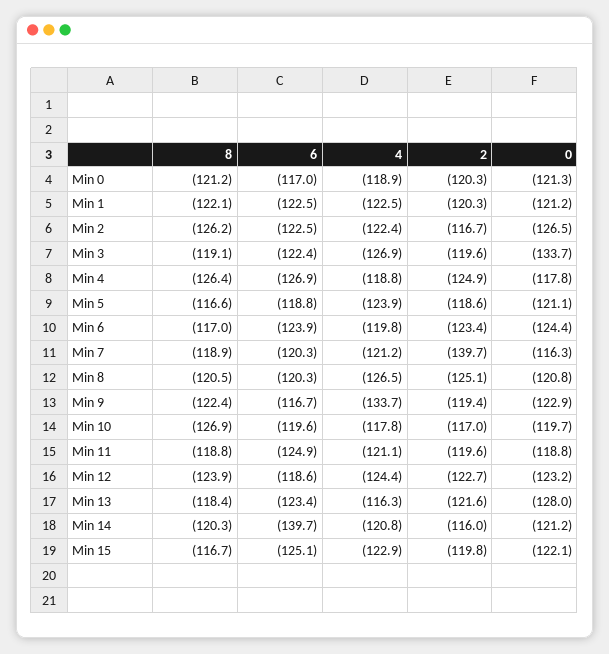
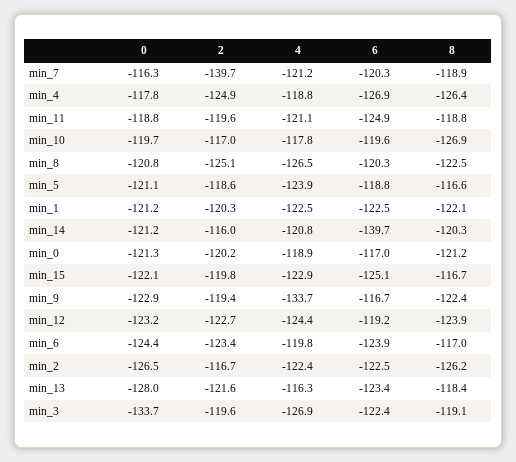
  {
    "8": {
      "Min 0": -121.2,
      "Min 1": -122.1,
      "Min 2": -126.2,
      "Min 3": -119.1,
      "Min 4": -126.4,
      "Min 5": -116.6,
      "Min 6": -117,
      "Min 7": -118.9,
-     "Min 8": -120.5,
+     "Min 8": -122.5,
      "Min 9": -122.4,
      "Min 10": -126.9,
      "Min 11": -118.8,
      "Min 12": -123.9,
      "Min 13": -118.4,
      "Min 14": -120.3,
      "Min 15": -116.7
    },
    "6": {
      "Min 0": -117,
      "Min 1": -122.5,
      "Min 2": -122.5,
      "Min 3": -122.4,
      "Min 4": -126.9,
      "Min 5": -118.8,
      "Min 6": -123.9,
      "Min 7": -120.3,
      "Min 8": -120.3,
      "Min 9": -116.7,
      "Min 10": -119.6,
      "Min 11": -124.9,
-     "Min 12": -118.6,
+     "Min 12": -119.2,
      "Min 13": -123.4,
      "Min 14": -139.7,
      "Min 15": -125.1
    },
    "4": {
      "Min 0": -118.9,
      "Min 1": -122.5,
      "Min 2": -122.4,
      "Min 3": -126.9,
      "Min 4": -118.8,
      "Min 5": -123.9,
      "Min 6": -119.8,
      "Min 7": -121.2,
      "Min 8": -126.5,
      "Min 9": -133.7,
      "Min 10": -117.8,
      "Min 11": -121.1,
      "Min 12": -124.4,
      "Min 13": -116.3,
      "Min 14": -120.8,
      "Min 15": -122.9
    },
    "2": {
-     "Min 0": -120.3,
+     "Min 0": -120.2,
      "Min 1": -120.3,
      "Min 2": -116.7,
      "Min 3": -119.6,
      "Min 4": -124.9,
      "Min 5": -118.6,
      "Min 6": -123.4,
      "Min 7": -139.7,
      "Min 8": -125.1,
      "Min 9": -119.4,
      "Min 10": -117,
      "Min 11": -119.6,
      "Min 12": -122.7,
      "Min 13": -121.6,
      "Min 14": -116,
      "Min 15": -119.8
    },
    "0": {
      "Min 0": -121.3,
      "Min 1": -121.2,
      "Min 2": -126.5,
      "Min 3": -133.7,
      "Min 4": -117.8,
      "Min 5": -121.1,
      "Min 6": -124.4,
      "Min 7": -116.3,
      "Min 8": -120.8,
      "Min 9": -122.9,
      "Min 10": -119.7,
      "Min 11": -118.8,
      "Min 12": -123.2,
      "Min 13": -128,
      "Min 14": -121.2,
      "Min 15": -122.1
    }
  }

